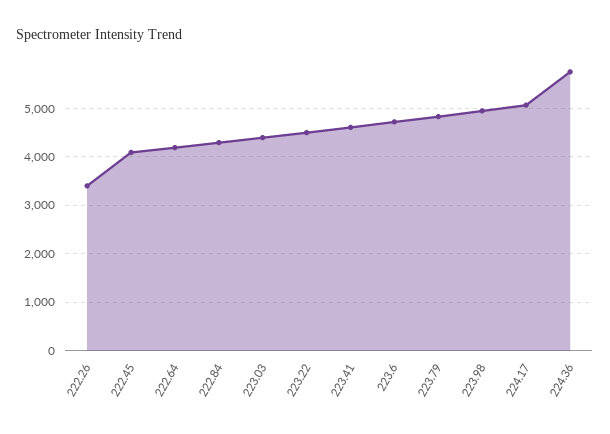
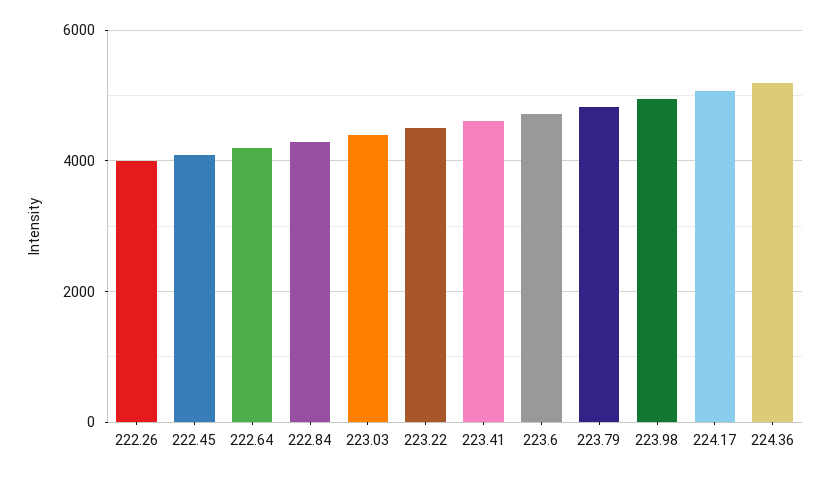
  {
-   "222.26": 3400,
+   "222.26": 4000,
    "222.45": 4000,
    "222.64": 4200,
    "222.84": 4200,
    "223.03": 4400,
    "223.22": 4400,
    "223.41": 4600,
    "223.6": 4800,
    "223.79": 4800,
    "223.98": 5000,
    "224.17": 5000,
-   "224.36": 5800
+   "224.36": 5200
  }

